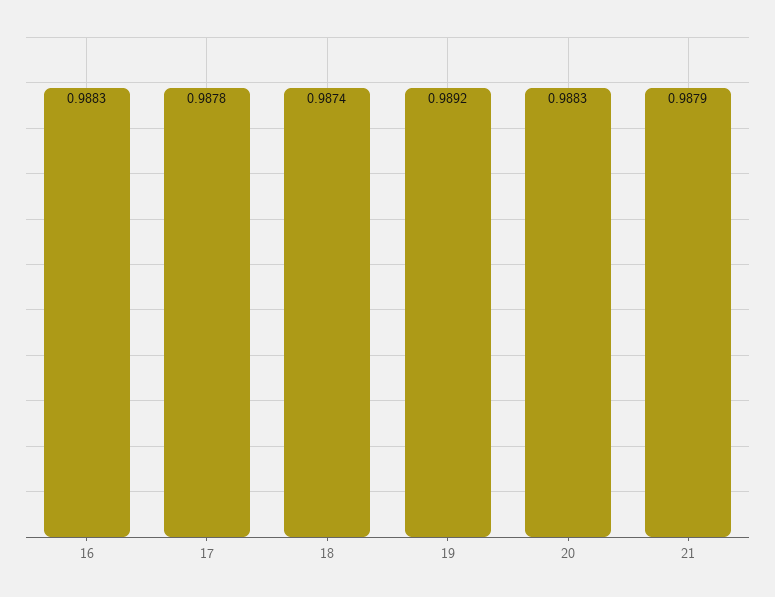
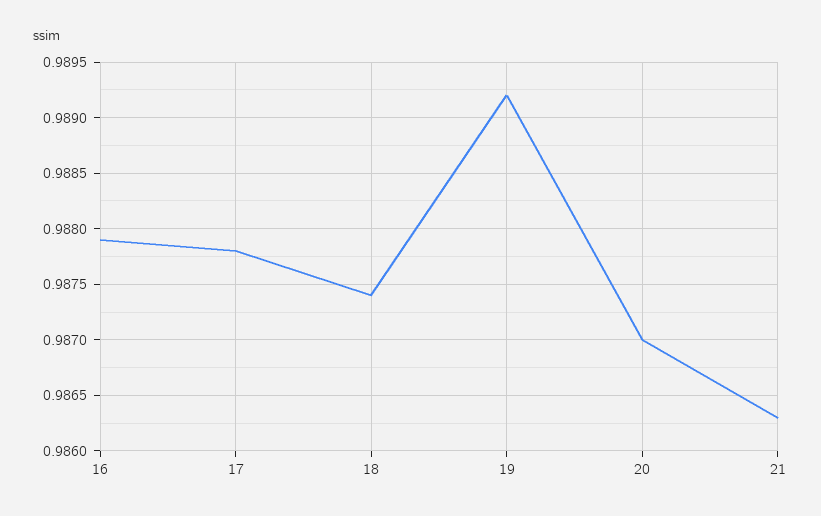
  {
-   "16": 0.9883,
+   "16": 0.9879,
    "17": 0.9878,
    "18": 0.9874,
    "19": 0.9892,
-   "20": 0.9883,
+   "20": 0.987,
-   "21": 0.9879
+   "21": 0.9863
  }

